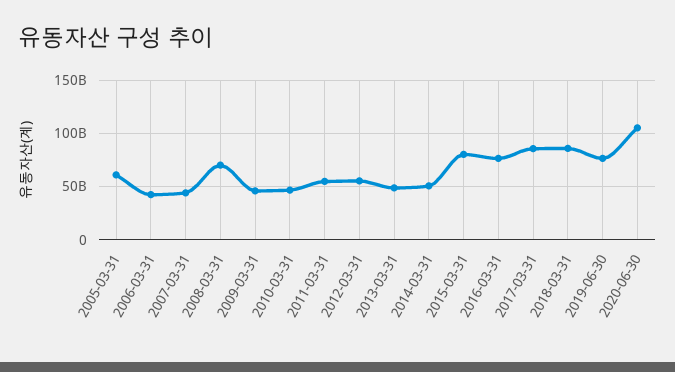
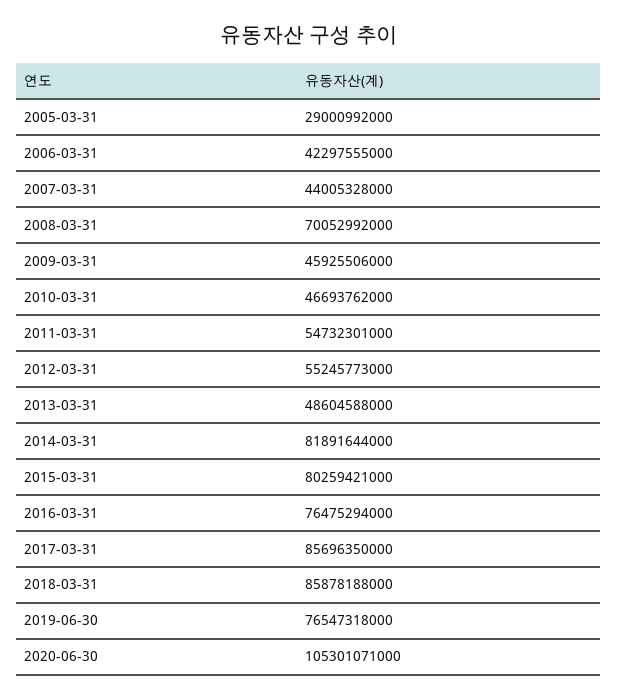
  {
-   "2005-03-31": 60000000000,
+   "2005-03-31": 29000992000,
    "2006-03-31": 42297555000,
    "2007-03-31": 44005328000,
    "2008-03-31": 70052992000,
    "2009-03-31": 45925506000,
    "2010-03-31": 46693762000,
    "2011-03-31": 54732301000,
    "2012-03-31": 55245773000,
    "2013-03-31": 48604588000,
-   "2014-03-31": 50000000000,
+   "2014-03-31": 81891644000,
    "2015-03-31": 80259421000,
    "2016-03-31": 76475294000,
    "2017-03-31": 85696350000,
    "2018-03-31": 85878188000,
    "2019-06-30": 76547318000,
    "2020-06-30": 105301071000
  }

